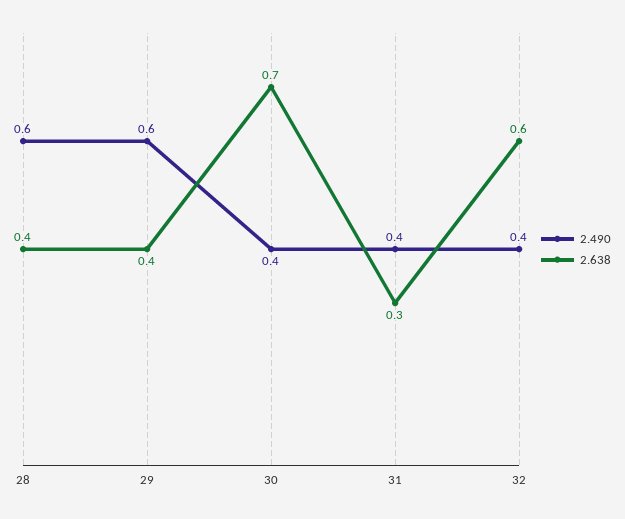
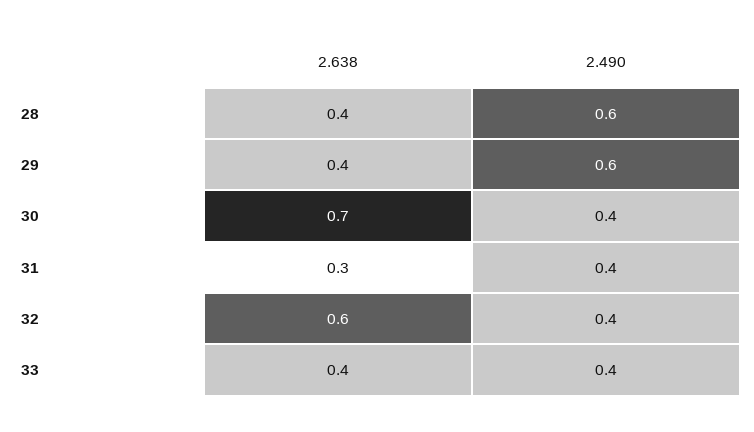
  {
    "2.490": {
      "28": 0.6,
      "29": 0.6,
      "30": 0.4,
      "31": 0.4,
-     "32": 0.4
+     "32": 0.4,
+     "33": 0.4
    },
    "2.638": {
      "28": 0.4,
      "29": 0.4,
      "30": 0.7,
      "31": 0.3,
-     "32": 0.6
+     "32": 0.6,
+     "33": 0.4
    }
  }

